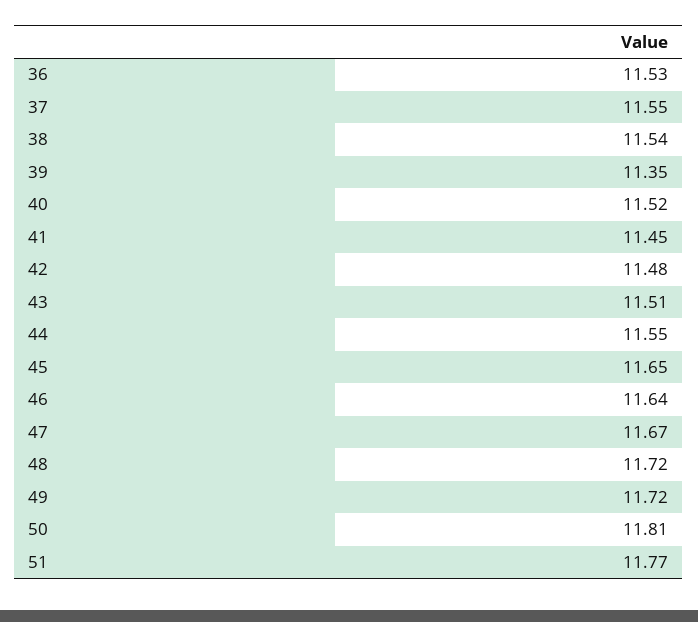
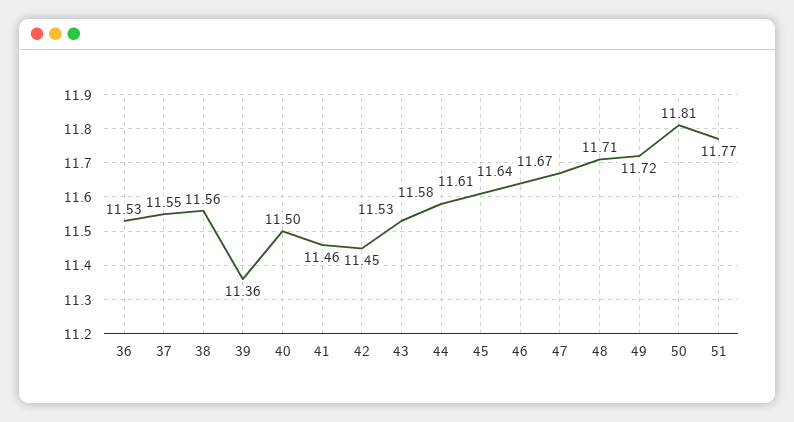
  {
    "36": 11.53,
    "37": 11.55,
-   "38": 11.54,
+   "38": 11.56,
-   "39": 11.35,
+   "39": 11.36,
-   "40": 11.52,
+   "40": 11.5,
-   "41": 11.45,
+   "41": 11.46,
-   "42": 11.48,
+   "42": 11.45,
-   "43": 11.51,
+   "43": 11.53,
-   "44": 11.55,
+   "44": 11.58,
-   "45": 11.65,
+   "45": 11.61,
    "46": 11.64,
    "47": 11.67,
-   "48": 11.72,
+   "48": 11.71,
    "49": 11.72,
    "50": 11.81,
    "51": 11.77
  }

